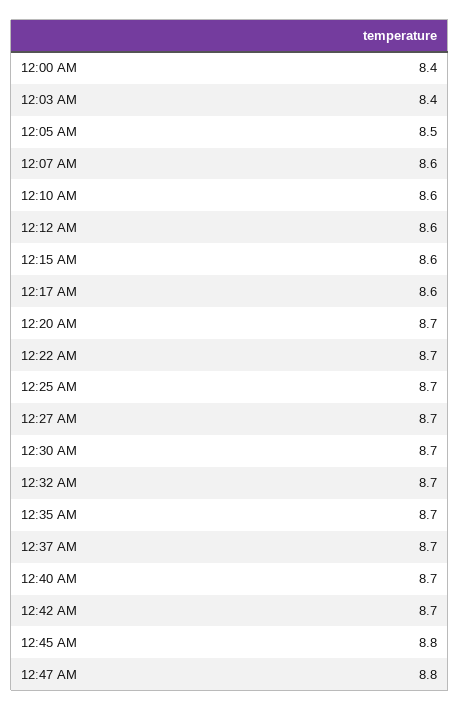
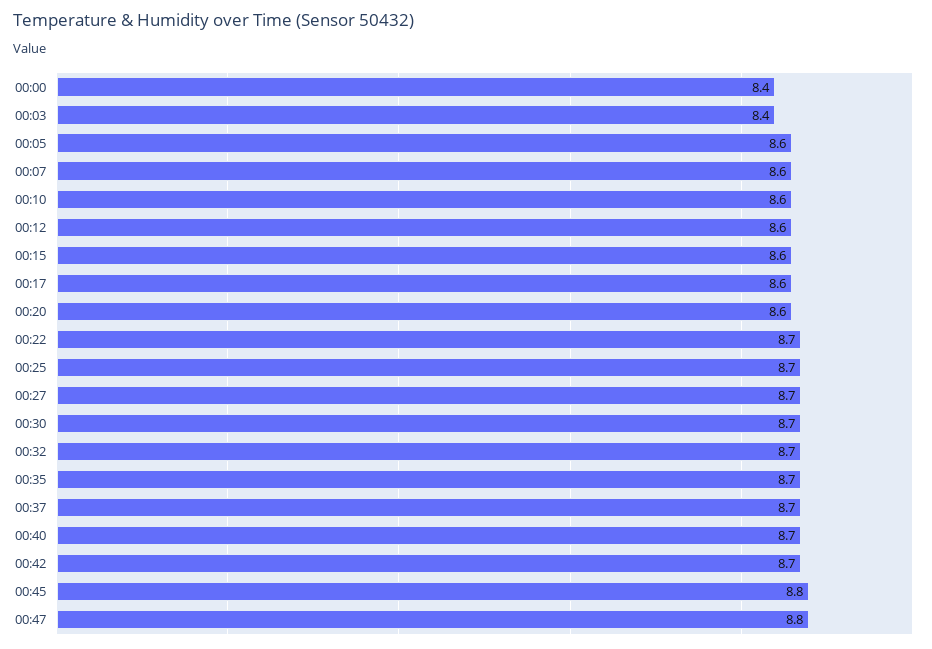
  {
    "12:00 AM": 8.4,
    "12:03 AM": 8.4,
-   "12:05 AM": 8.5,
+   "12:05 AM": 8.6,
    "12:07 AM": 8.6,
    "12:10 AM": 8.6,
    "12:12 AM": 8.6,
    "12:15 AM": 8.6,
    "12:17 AM": 8.6,
-   "12:20 AM": 8.7,
+   "12:20 AM": 8.6,
    "12:22 AM": 8.7,
    "12:25 AM": 8.7,
    "12:27 AM": 8.7,
    "12:30 AM": 8.7,
    "12:32 AM": 8.7,
    "12:35 AM": 8.7,
    "12:37 AM": 8.7,
    "12:40 AM": 8.7,
    "12:42 AM": 8.7,
    "12:45 AM": 8.8,
    "12:47 AM": 8.8
  }

